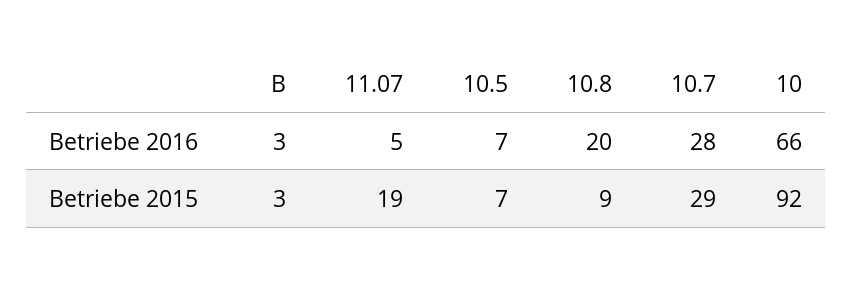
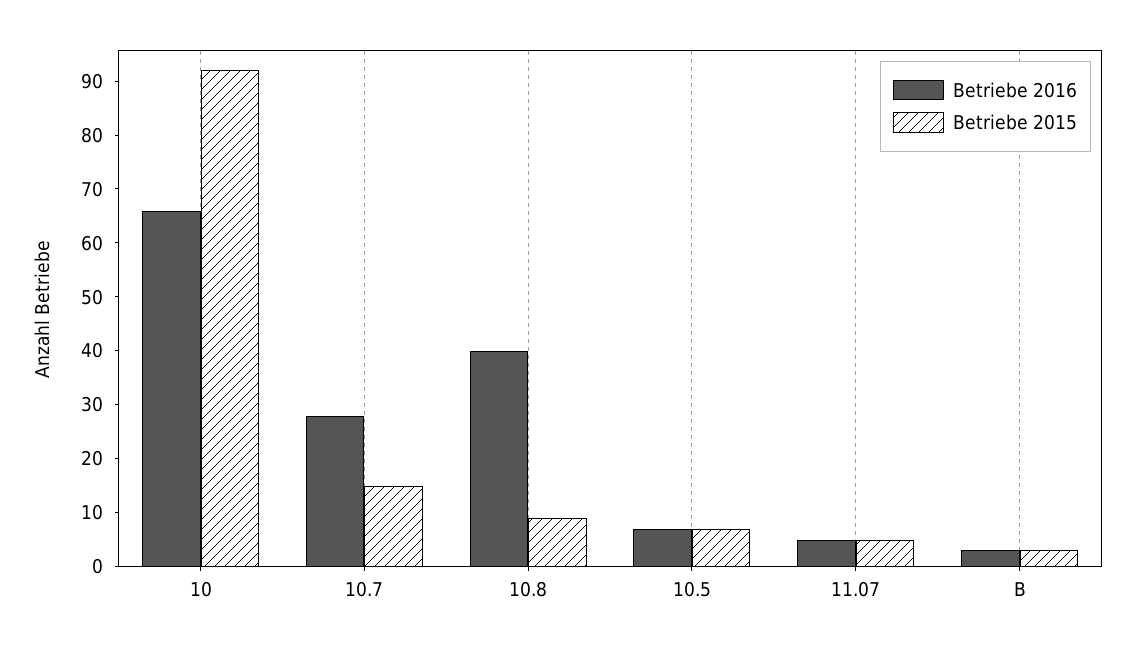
  {
    "Betriebe 2016": {
      "B": 3,
      "11.07": 5,
      "10.5": 7,
-     "10.8": 20,
+     "10.8": 40,
      "10.7": 28,
      "10": 66
    },
    "Betriebe 2015": {
      "B": 3,
-     "11.07": 19,
+     "11.07": 5,
      "10.5": 7,
      "10.8": 9,
-     "10.7": 29,
+     "10.7": 15,
      "10": 92
    }
  }

